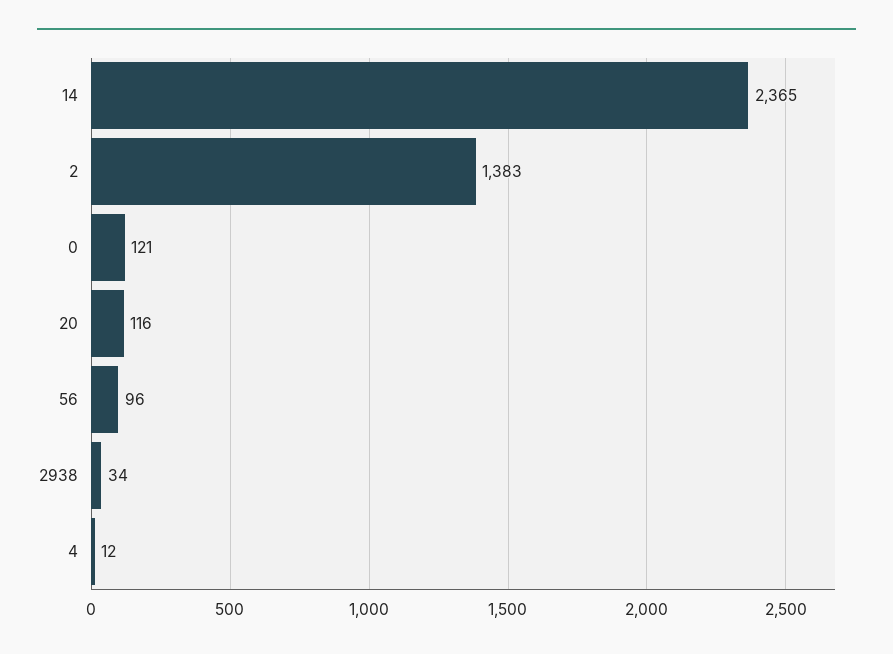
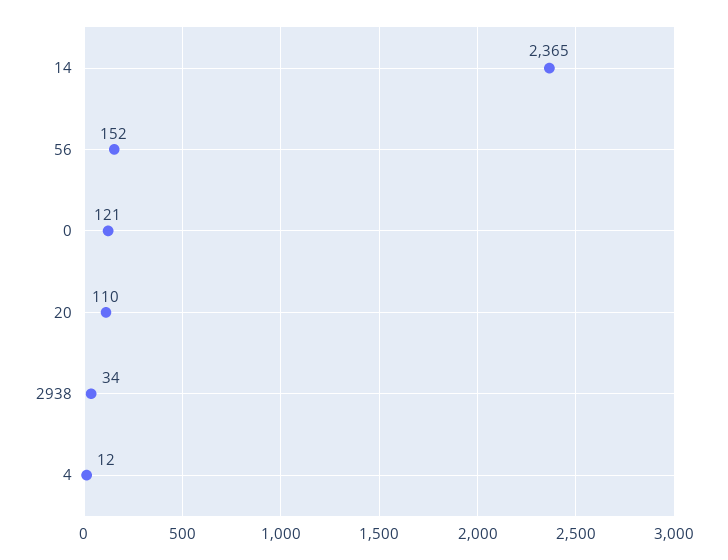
  {
    "14": 2365,
-   "2": 1383,
    "0": 121,
-   "20": 116,
+   "20": 110,
-   "56": 96,
+   "56": 152,
    "2938": 34,
    "4": 12
  }

